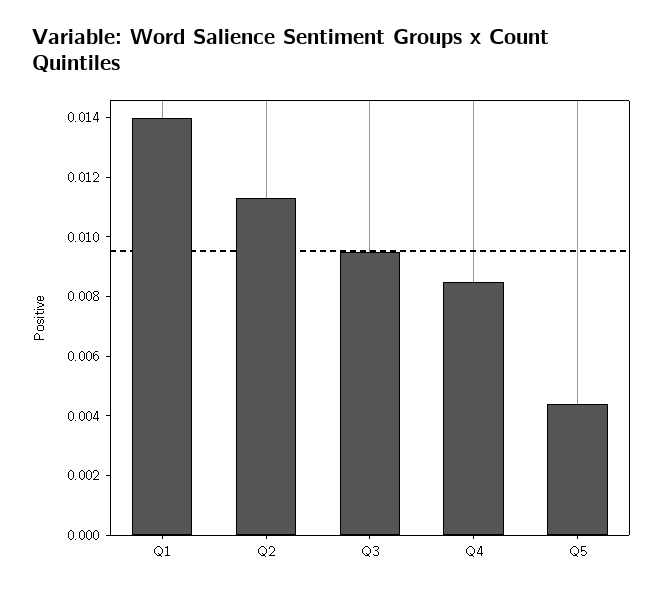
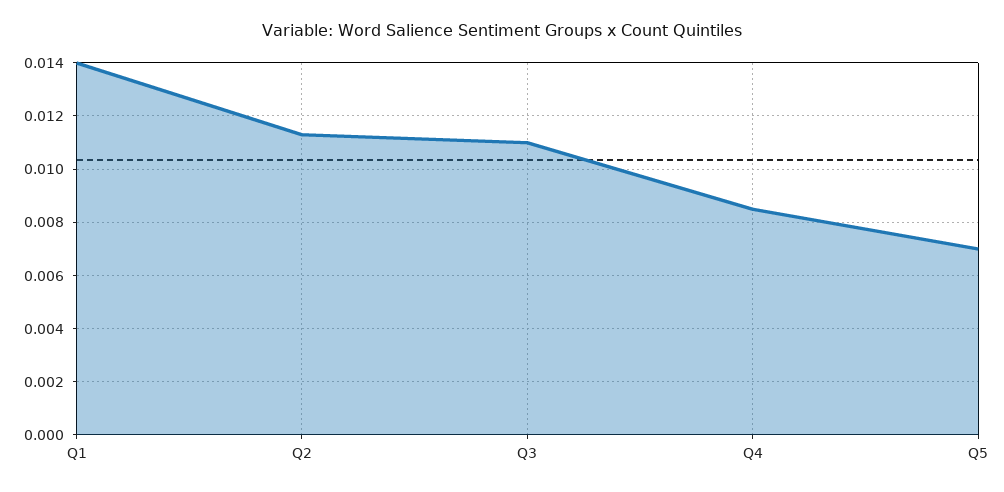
  {
    "Q1": 0.014,
    "Q2": 0.0115,
-   "Q3": 0.0095,
+   "Q3": 0.011,
    "Q4": 0.0085,
-   "Q5": 0.0045
+   "Q5": 0.007
  }

